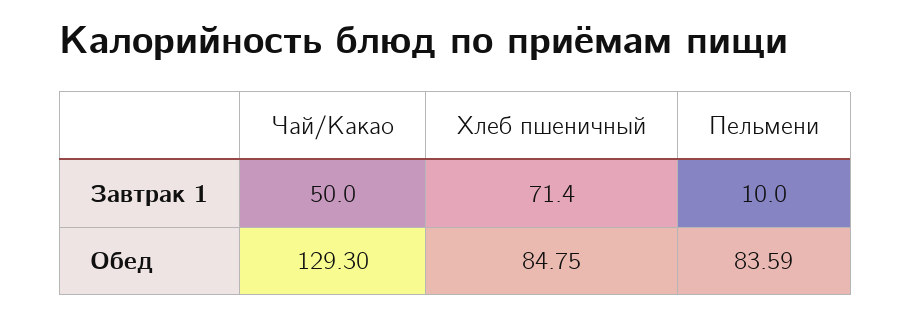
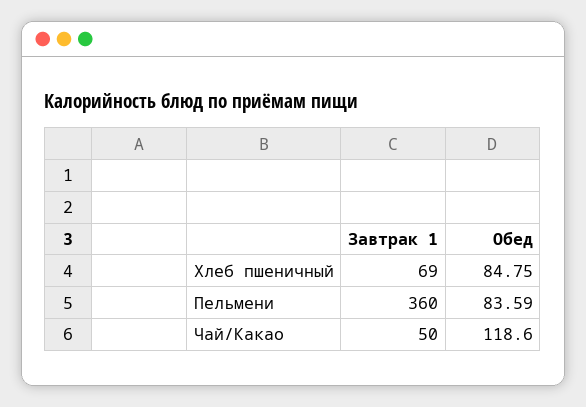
  {
    "Чай/Какао": {
      "Завтрак 1": 50,
-     "Обед": 129.3
+     "Обед": 118.6
    },
    "Хлеб пшеничный": {
-     "Завтрак 1": 71.4,
+     "Завтрак 1": 69,
      "Обед": 84.75
    },
    "Пельмени": {
-     "Завтрак 1": 10,
+     "Завтрак 1": 360,
      "Обед": 83.59
    }
  }

